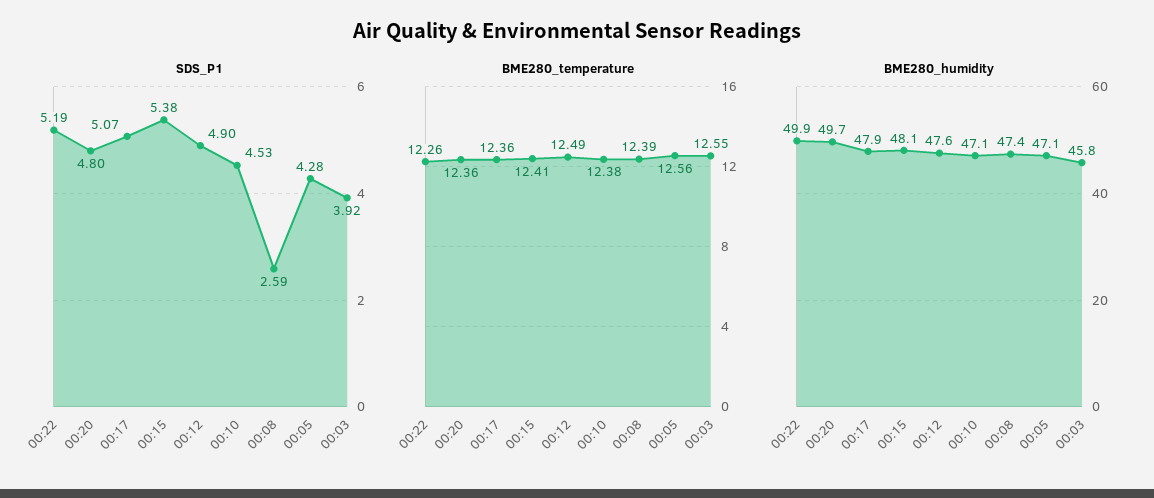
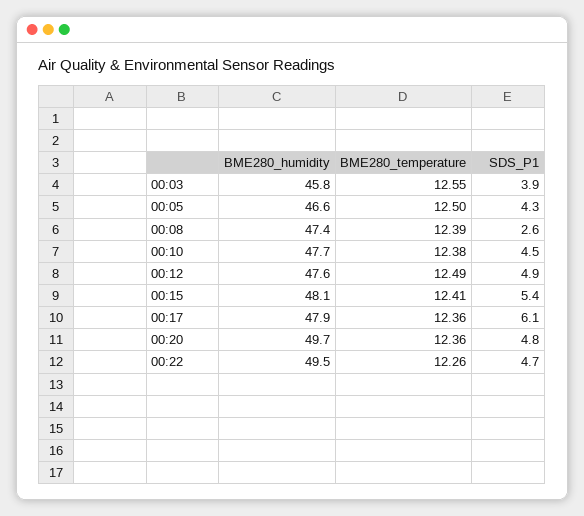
  {
    "SDS_P1": {
-     "00:22": 5.19,
+     "00:22": 4.7,
      "00:20": 4.8,
-     "00:17": 5.07,
+     "00:17": 6.1,
      "00:15": 5.38,
      "00:12": 4.9,
      "00:10": 4.53,
      "00:08": 2.59,
      "00:05": 4.28,
      "00:03": 3.92
    },
    "BME280_temperature": {
      "00:22": 12.26,
      "00:20": 12.36,
      "00:17": 12.36,
      "00:15": 12.41,
      "00:12": 12.49,
      "00:10": 12.38,
      "00:08": 12.39,
-     "00:05": 12.56,
+     "00:05": 12.5,
      "00:03": 12.55
    },
    "BME280_humidity": {
-     "00:22": 49.9,
+     "00:22": 49.5,
      "00:20": 49.7,
      "00:17": 47.9,
      "00:15": 48.1,
      "00:12": 47.6,
-     "00:10": 47.1,
+     "00:10": 47.7,
      "00:08": 47.4,
-     "00:05": 47.1,
+     "00:05": 46.6,
      "00:03": 45.8
    }
  }

